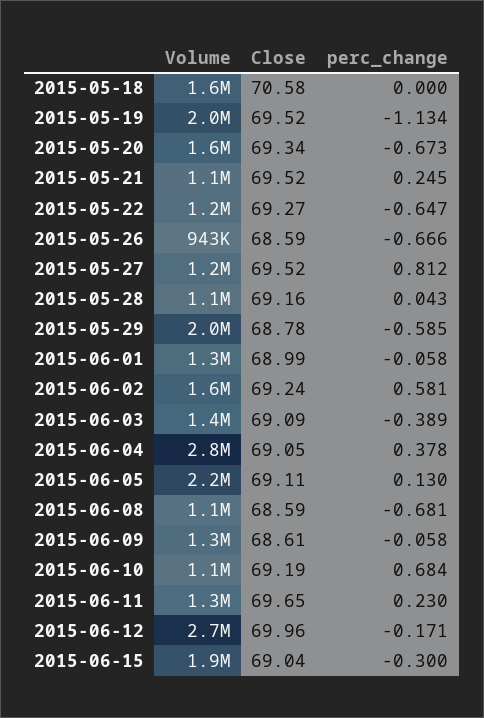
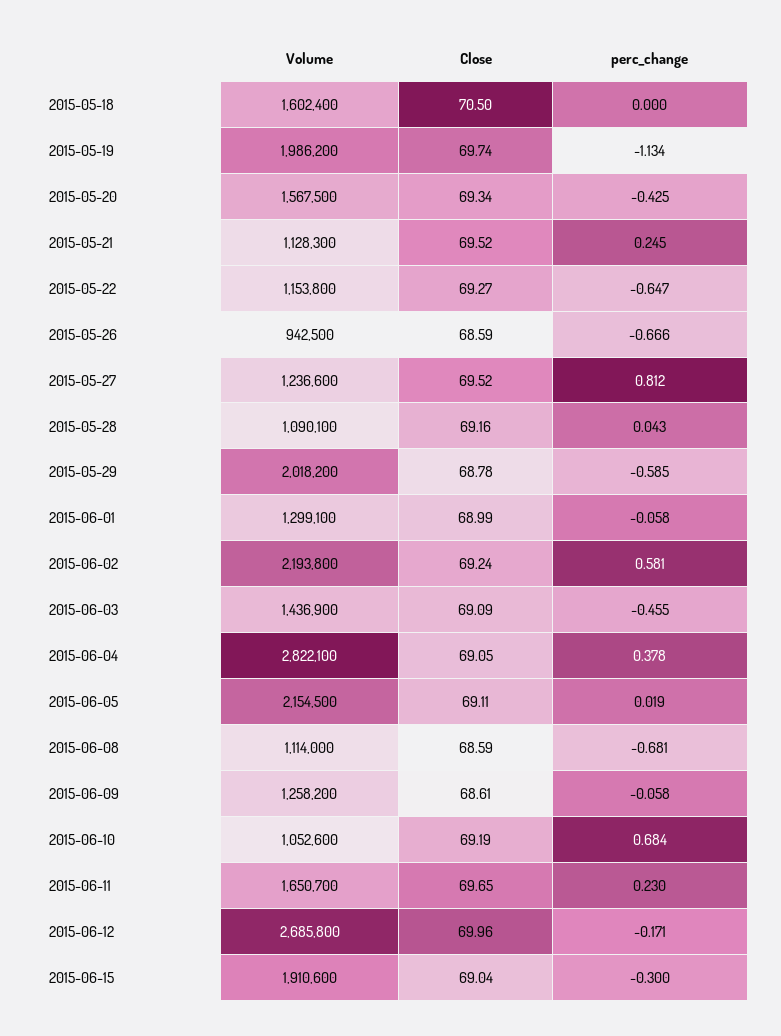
  {
    "Volume": {
      "2015-05-18": 1602400,
      "2015-05-19": 1986200,
      "2015-05-20": 1567500,
      "2015-05-21": 1128300,
      "2015-05-22": 1153800,
      "2015-05-26": 942500,
      "2015-05-27": 1236600,
      "2015-05-28": 1090100,
      "2015-05-29": 2018200,
      "2015-06-01": 1299100,
-     "2015-06-02": 1600000,
+     "2015-06-02": 2193800,
      "2015-06-03": 1436900,
      "2015-06-04": 2822100,
      "2015-06-05": 2154500,
      "2015-06-08": 1114000,
      "2015-06-09": 1258200,
      "2015-06-10": 1052600,
-     "2015-06-11": 1300000,
+     "2015-06-11": 1650700,
      "2015-06-12": 2685800,
      "2015-06-15": 1910600
    },
    "Close": {
-     "2015-05-18": 70.58,
+     "2015-05-18": 70.5,
-     "2015-05-19": 69.52,
+     "2015-05-19": 69.74,
      "2015-05-20": 69.34,
      "2015-05-21": 69.52,
      "2015-05-22": 69.27,
      "2015-05-26": 68.59,
      "2015-05-27": 69.52,
      "2015-05-28": 69.16,
      "2015-05-29": 68.78,
      "2015-06-01": 68.99,
      "2015-06-02": 69.24,
      "2015-06-03": 69.09,
      "2015-06-04": 69.05,
      "2015-06-05": 69.11,
      "2015-06-08": 68.59,
      "2015-06-09": 68.61,
      "2015-06-10": 69.19,
      "2015-06-11": 69.65,
      "2015-06-12": 69.96,
      "2015-06-15": 69.04
    },
    "perc_change": {
      "2015-05-18": 0,
      "2015-05-19": -1.134,
-     "2015-05-20": -0.673,
+     "2015-05-20": -0.425,
      "2015-05-21": 0.245,
      "2015-05-22": -0.647,
      "2015-05-26": -0.666,
      "2015-05-27": 0.812,
      "2015-05-28": 0.043,
      "2015-05-29": -0.585,
      "2015-06-01": -0.058,
      "2015-06-02": 0.581,
-     "2015-06-03": -0.389,
+     "2015-06-03": -0.455,
      "2015-06-04": 0.378,
-     "2015-06-05": 0.13,
+     "2015-06-05": 0.019,
      "2015-06-08": -0.681,
      "2015-06-09": -0.058,
      "2015-06-10": 0.684,
      "2015-06-11": 0.23,
      "2015-06-12": -0.171,
      "2015-06-15": -0.3
    }
  }

